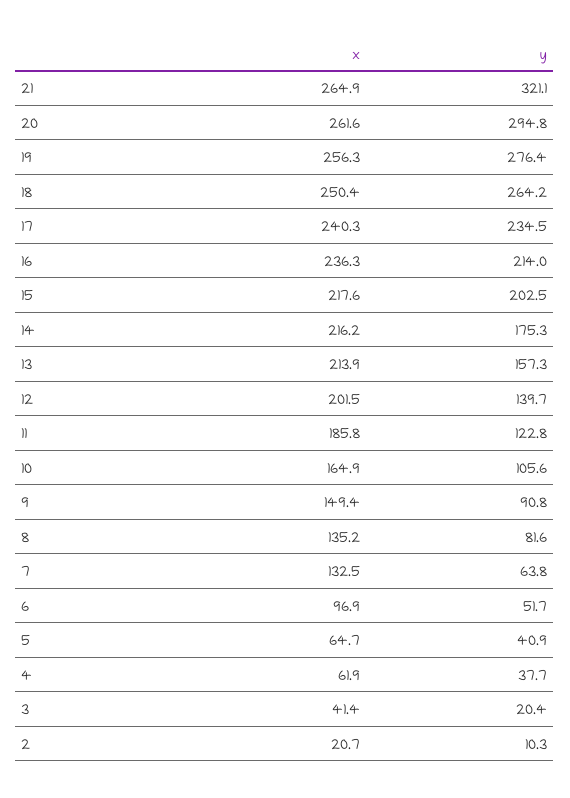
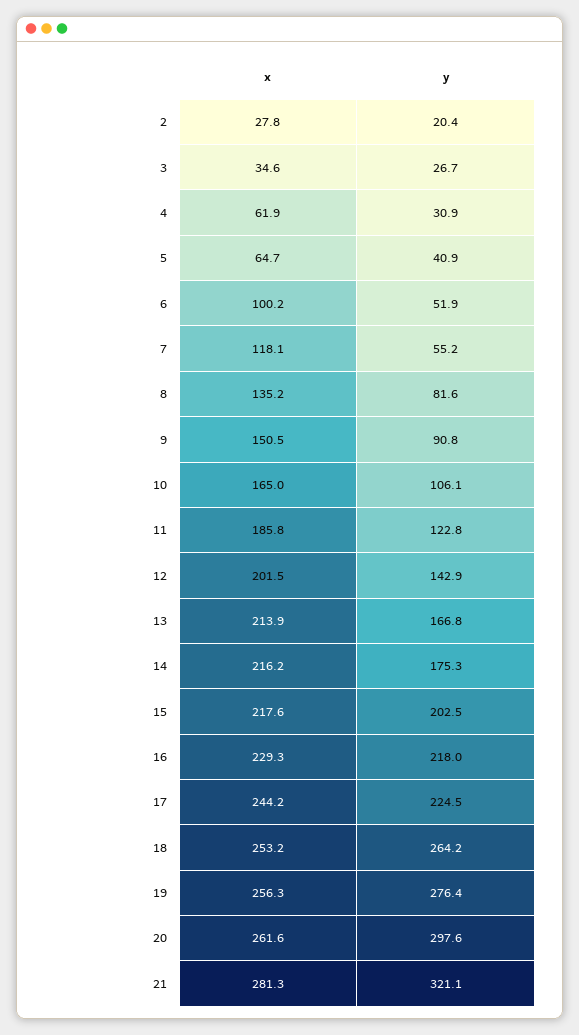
  {
    "x": {
-     "21": 264.9,
+     "21": 281.3,
      "20": 261.6,
      "19": 256.3,
-     "18": 250.4,
+     "18": 253.2,
-     "17": 240.3,
+     "17": 244.2,
-     "16": 236.3,
+     "16": 229.3,
      "15": 217.6,
      "14": 216.2,
      "13": 213.9,
      "12": 201.5,
      "11": 185.8,
-     "10": 164.9,
+     "10": 165,
-     "9": 149.4,
+     "9": 150.5,
      "8": 135.2,
-     "7": 132.5,
+     "7": 118.1,
-     "6": 96.9,
+     "6": 100.2,
      "5": 64.7,
      "4": 61.9,
-     "3": 41.4,
+     "3": 34.6,
-     "2": 20.7
+     "2": 27.8
    },
    "y": {
      "21": 321.1,
-     "20": 294.8,
+     "20": 297.6,
      "19": 276.4,
      "18": 264.2,
-     "17": 234.5,
+     "17": 224.5,
-     "16": 214,
+     "16": 218,
      "15": 202.5,
      "14": 175.3,
-     "13": 157.3,
+     "13": 166.8,
-     "12": 139.7,
+     "12": 142.9,
      "11": 122.8,
-     "10": 105.6,
+     "10": 106.1,
      "9": 90.8,
      "8": 81.6,
-     "7": 63.8,
+     "7": 55.2,
-     "6": 51.7,
+     "6": 51.9,
      "5": 40.9,
-     "4": 37.7,
+     "4": 30.9,
-     "3": 20.4,
+     "3": 26.7,
-     "2": 10.3
+     "2": 20.4
    }
  }

